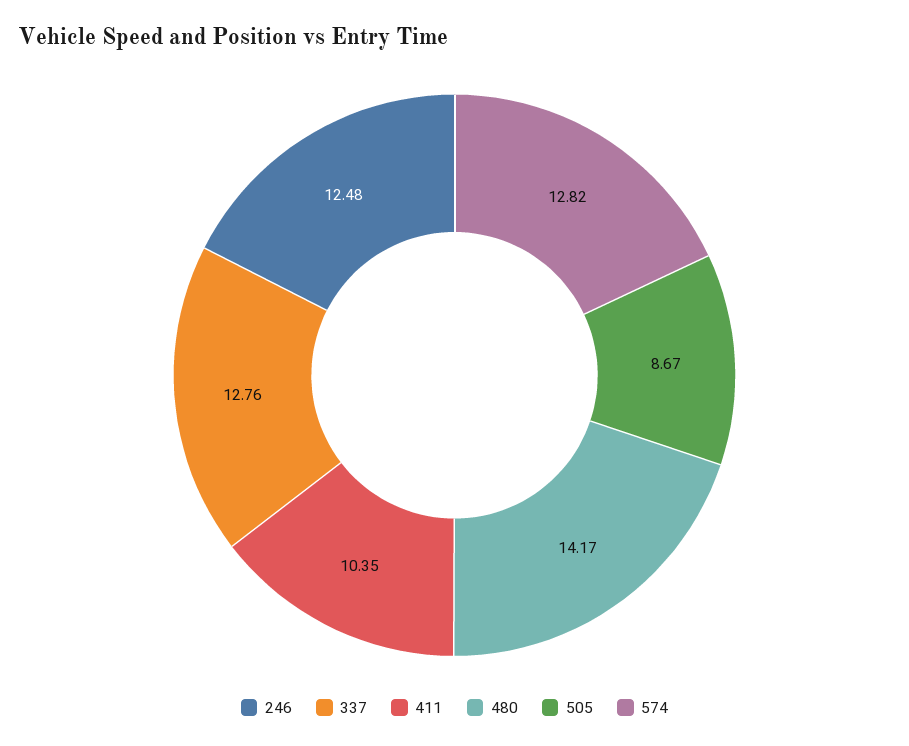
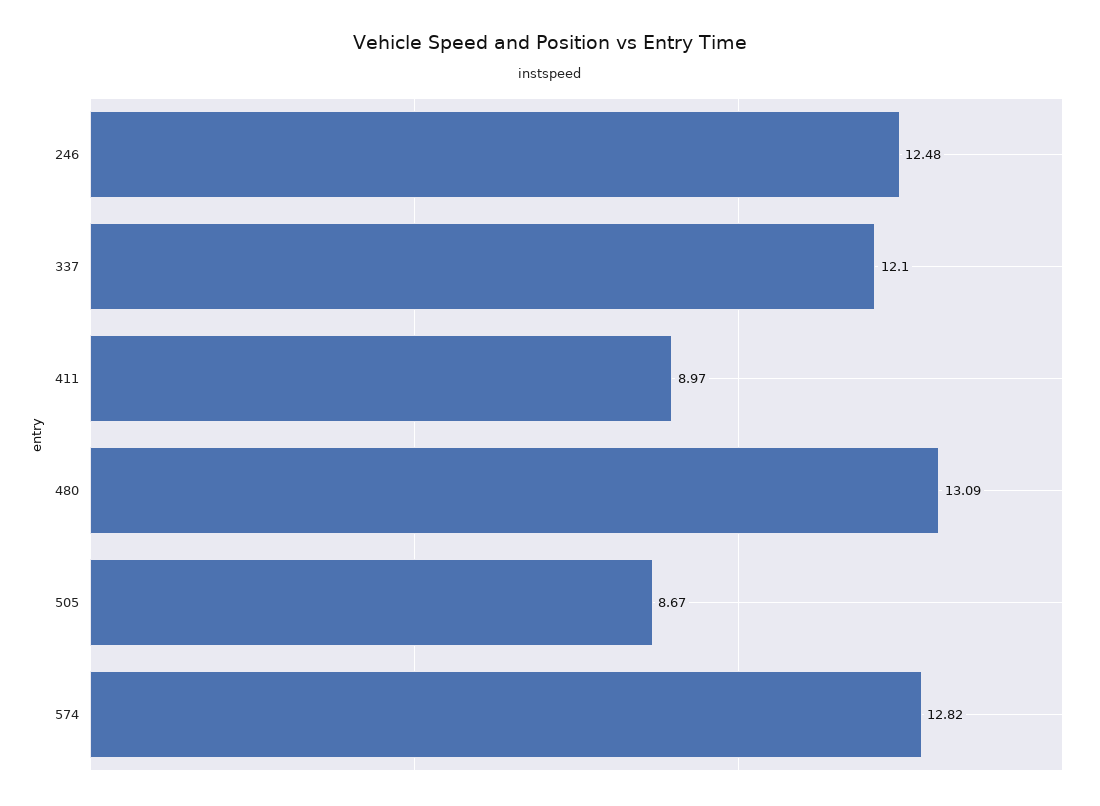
  {
    "246": 12.48,
-   "337": 12.76,
+   "337": 12.1,
-   "411": 10.35,
+   "411": 8.97,
-   "480": 14.17,
+   "480": 13.09,
    "505": 8.67,
    "574": 12.82
  }

